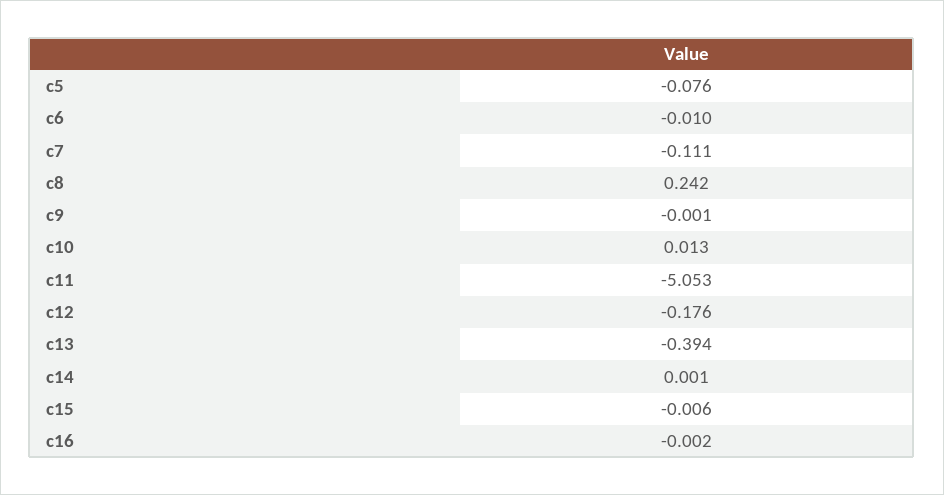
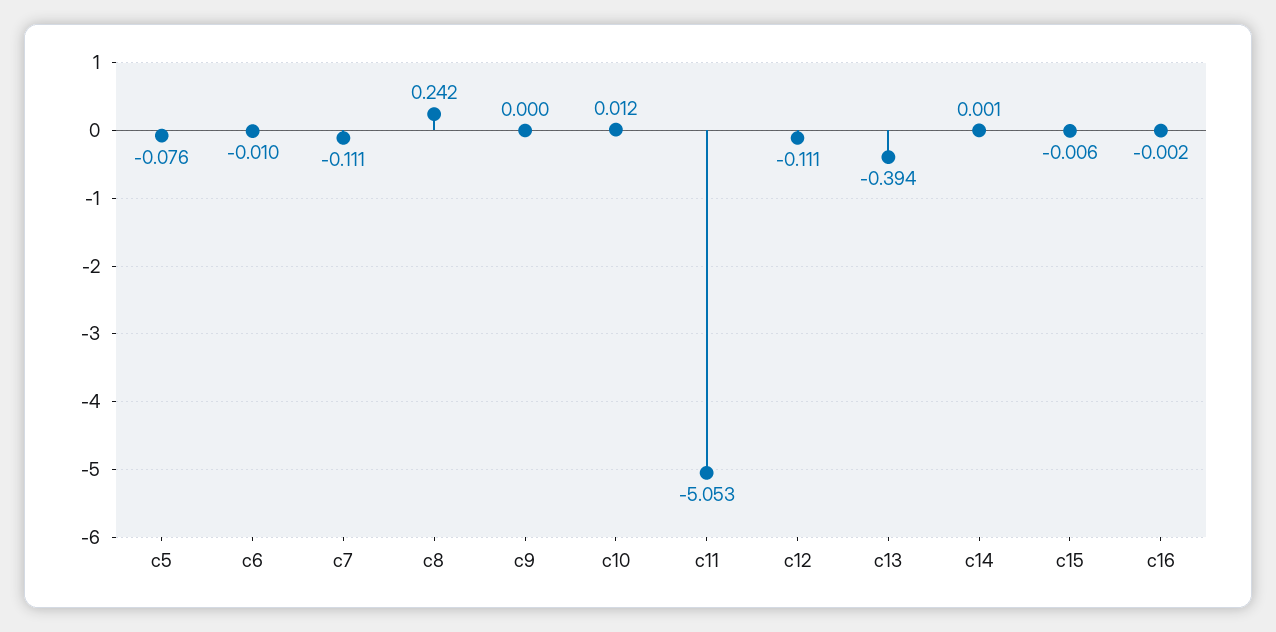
  {
    "c5": -0.076,
    "c6": -0.01,
    "c7": -0.111,
    "c8": 0.242,
-   "c9": -0.001,
+   "c9": 0,
-   "c10": 0.013,
+   "c10": 0.012,
    "c11": -5.053,
-   "c12": -0.176,
+   "c12": -0.111,
    "c13": -0.394,
    "c14": 0.001,
    "c15": -0.006,
    "c16": -0.002
  }

